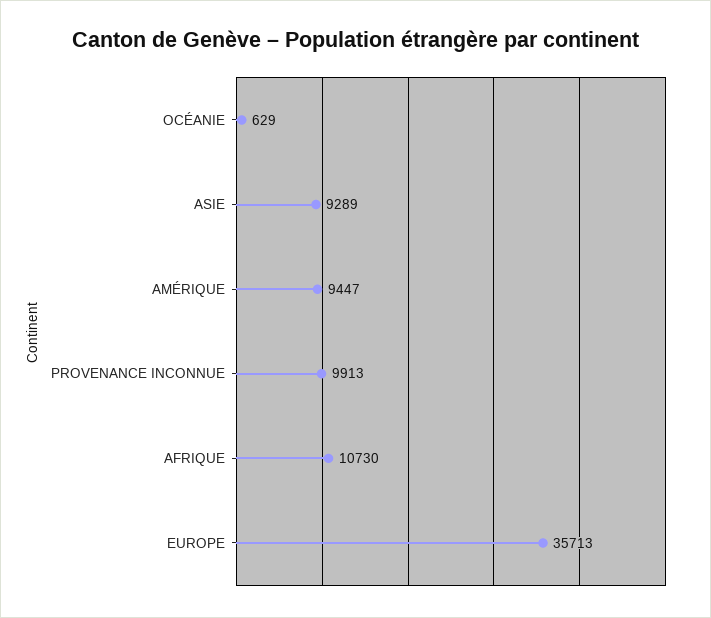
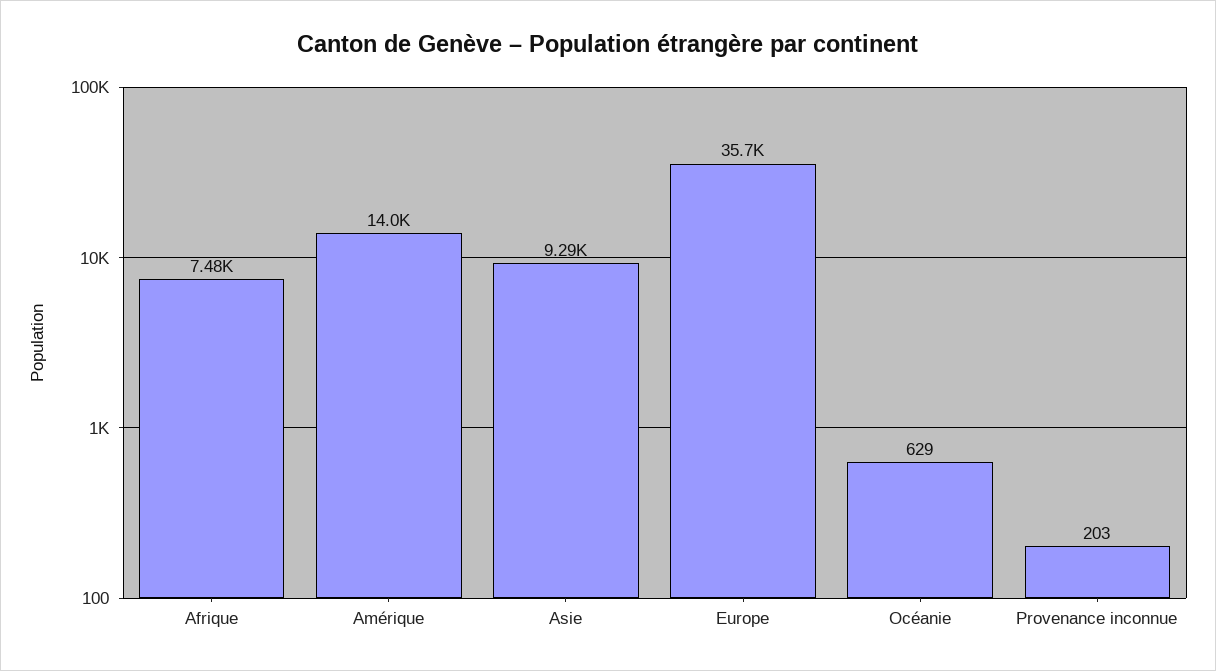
  {
    "OCÉANIE": 629,
    "ASIE": 9289,
-   "AMÉRIQUE": 9447,
+   "AMÉRIQUE": 14000,
-   "PROVENANCE INCONNUE": 9913,
+   "PROVENANCE INCONNUE": 203,
-   "AFRIQUE": 10730,
+   "AFRIQUE": 7480,
    "EUROPE": 35713
  }

